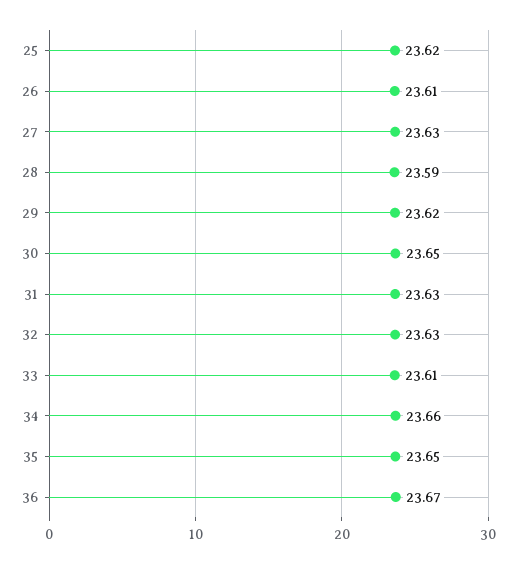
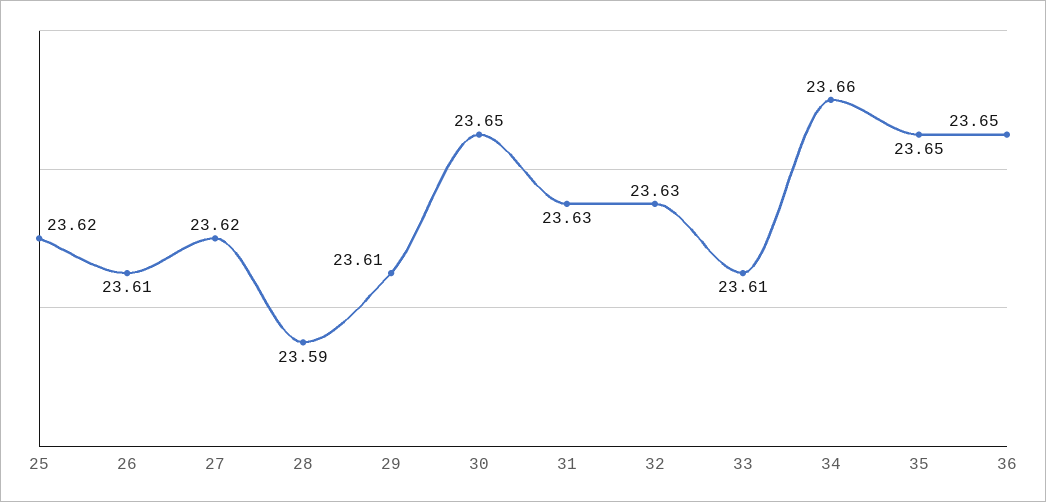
  {
    "25": 23.62,
    "26": 23.61,
-   "27": 23.63,
+   "27": 23.62,
    "28": 23.59,
-   "29": 23.62,
+   "29": 23.61,
    "30": 23.65,
    "31": 23.63,
    "32": 23.63,
    "33": 23.61,
    "34": 23.66,
    "35": 23.65,
-   "36": 23.67
+   "36": 23.65
  }

